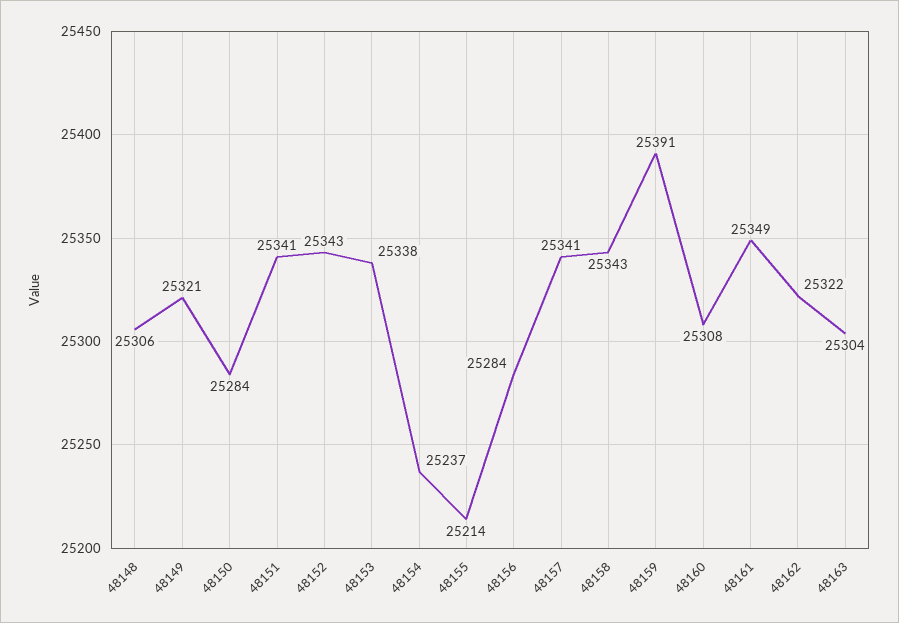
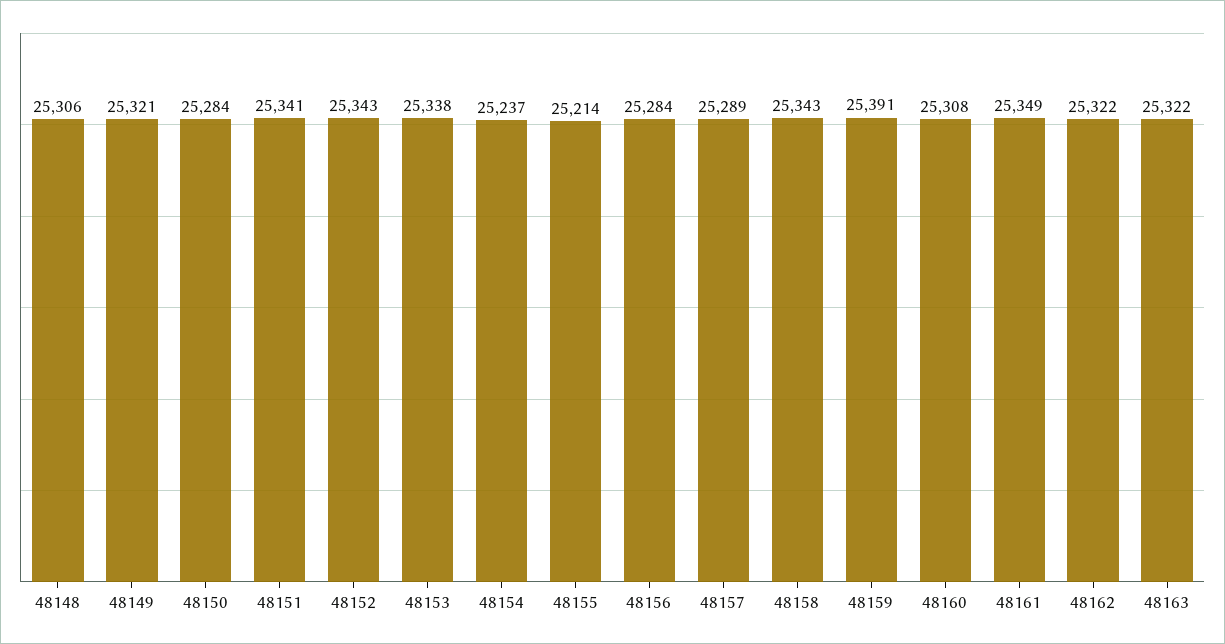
  {
    "48148": 25306,
    "48149": 25321,
    "48150": 25284,
    "48151": 25341,
    "48152": 25343,
    "48153": 25338,
    "48154": 25237,
    "48155": 25214,
    "48156": 25284,
-   "48157": 25341,
+   "48157": 25289,
    "48158": 25343,
    "48159": 25391,
    "48160": 25308,
    "48161": 25349,
    "48162": 25322,
-   "48163": 25304
+   "48163": 25322
  }

